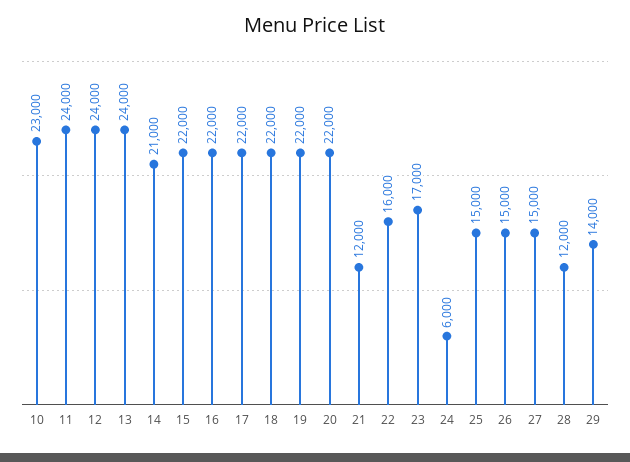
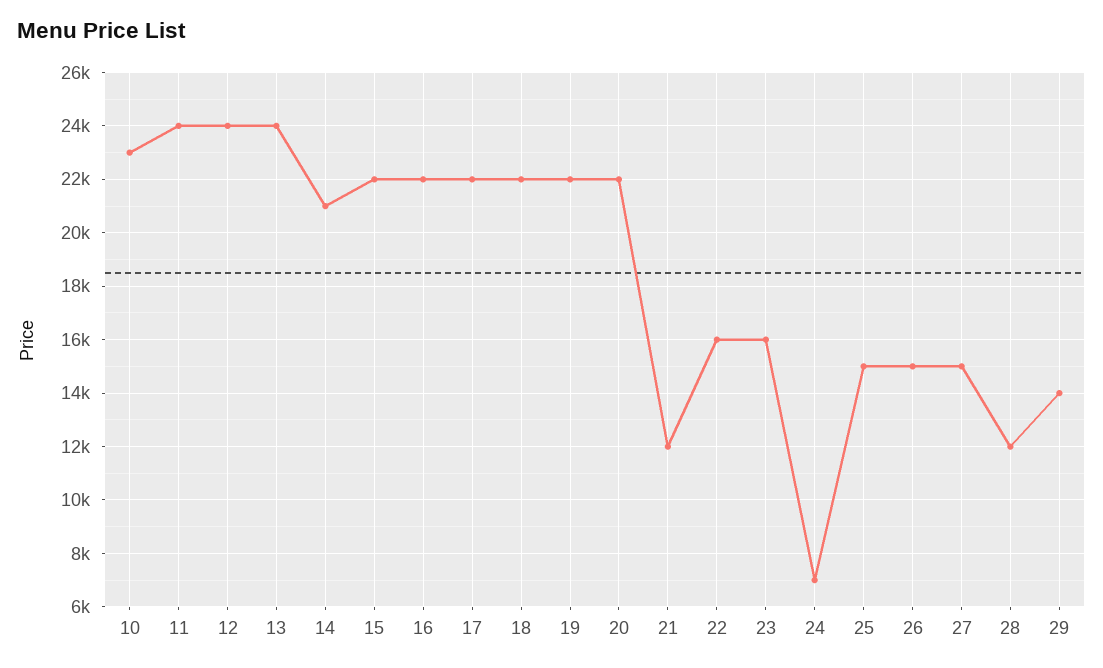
  {
    "10": 23000,
    "11": 24000,
    "12": 24000,
    "13": 24000,
    "14": 21000,
    "15": 22000,
    "16": 22000,
    "17": 22000,
    "18": 22000,
    "19": 22000,
    "20": 22000,
    "21": 12000,
    "22": 16000,
-   "23": 17000,
+   "23": 16000,
-   "24": 6000,
+   "24": 7000,
    "25": 15000,
    "26": 15000,
    "27": 15000,
    "28": 12000,
    "29": 14000
  }

